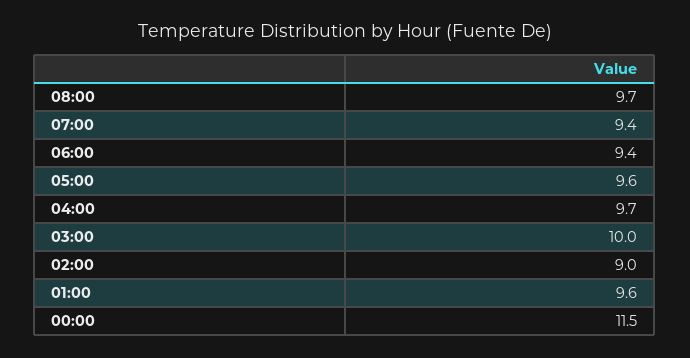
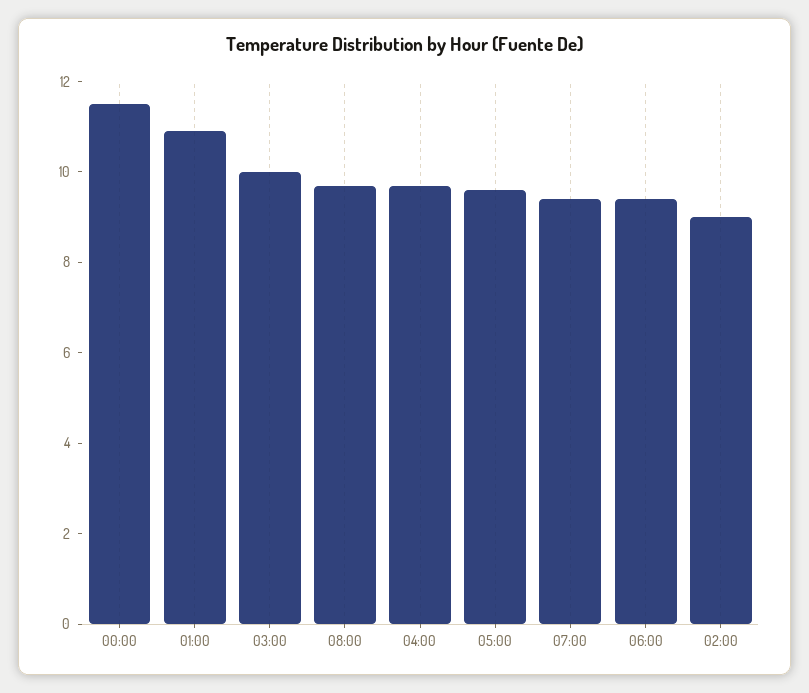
  {
    "08:00": 9.7,
    "07:00": 9.4,
    "06:00": 9.4,
    "05:00": 9.6,
    "04:00": 9.7,
    "03:00": 10,
    "02:00": 9,
-   "01:00": 9.6,
+   "01:00": 11,
    "00:00": 11.5
  }

